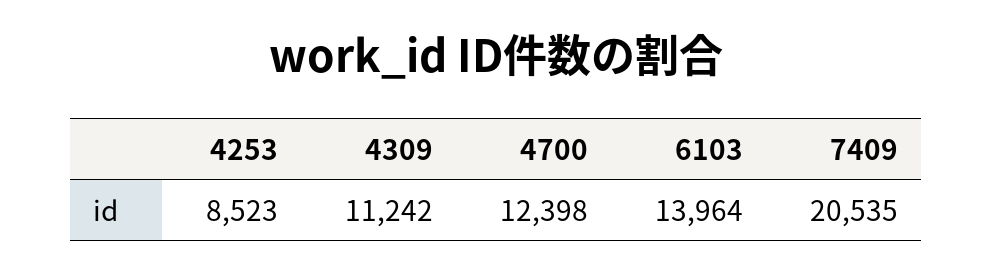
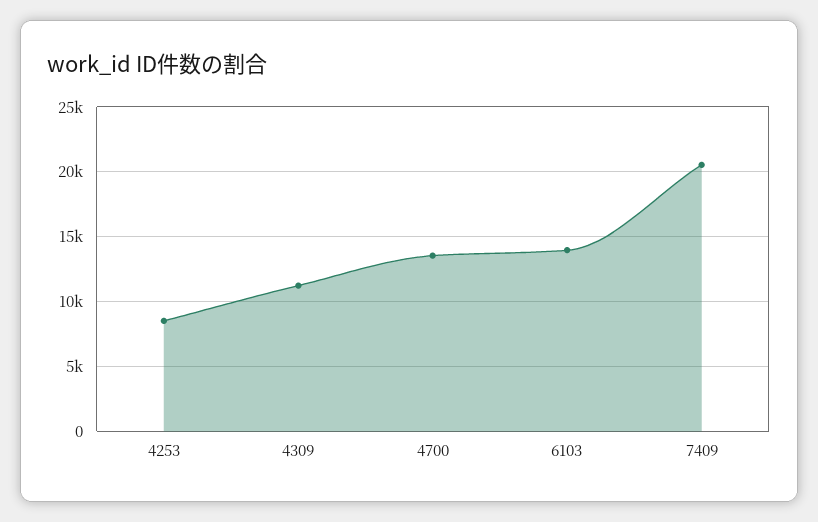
  {
    "4253": 8523,
    "4309": 11242,
-   "4700": 12398,
+   "4700": 13500,
    "6103": 13964,
    "7409": 20535
  }

